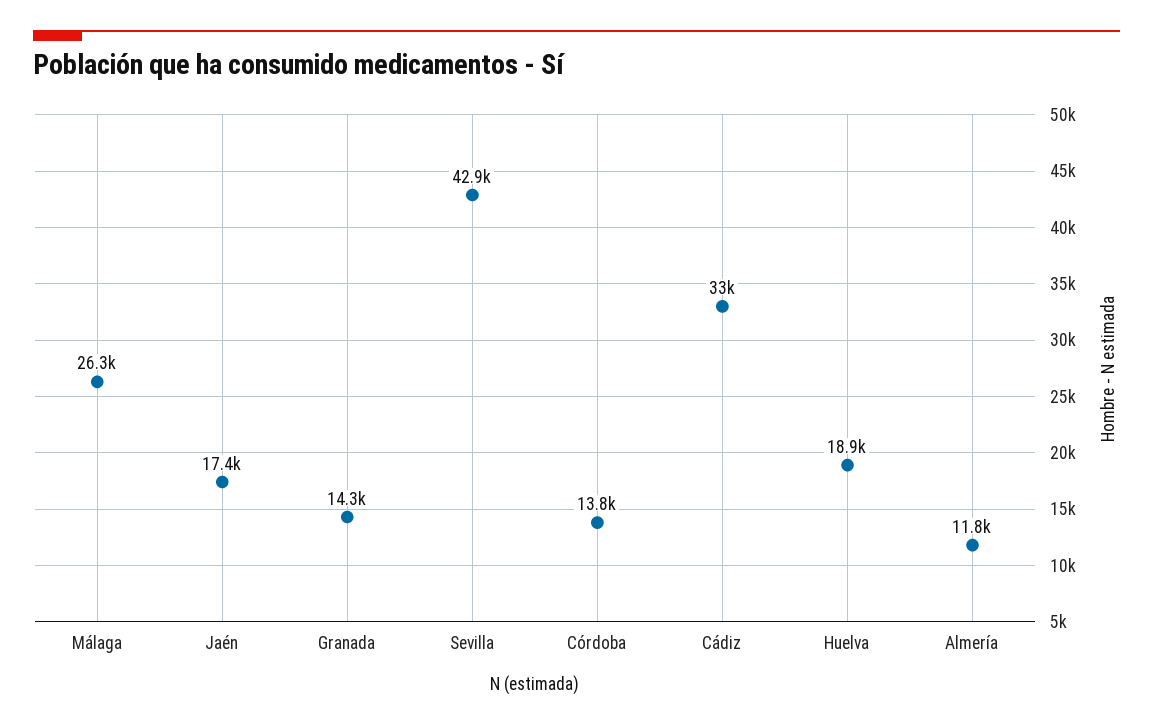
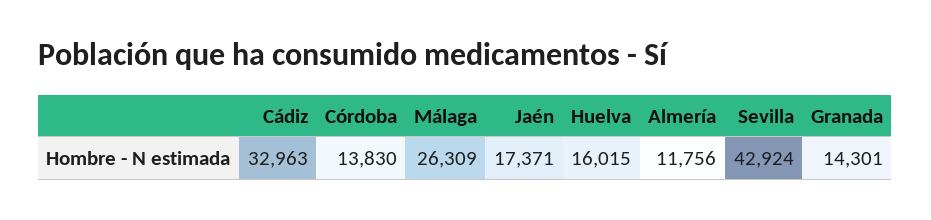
  {
    "Málaga": 26309,
    "Jaén": 17371,
    "Granada": 14301,
    "Sevilla": 42924,
    "Córdoba": 13830,
    "Cádiz": 32963,
-   "Huelva": 18900,
+   "Huelva": 16015,
    "Almería": 11756
  }

